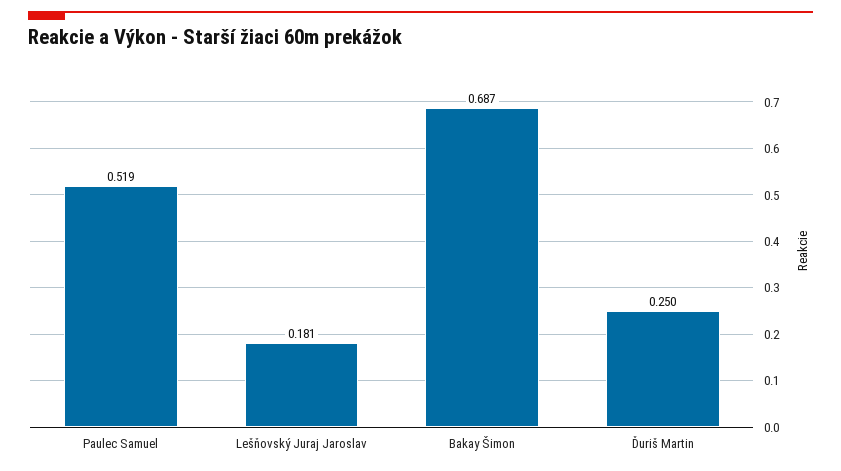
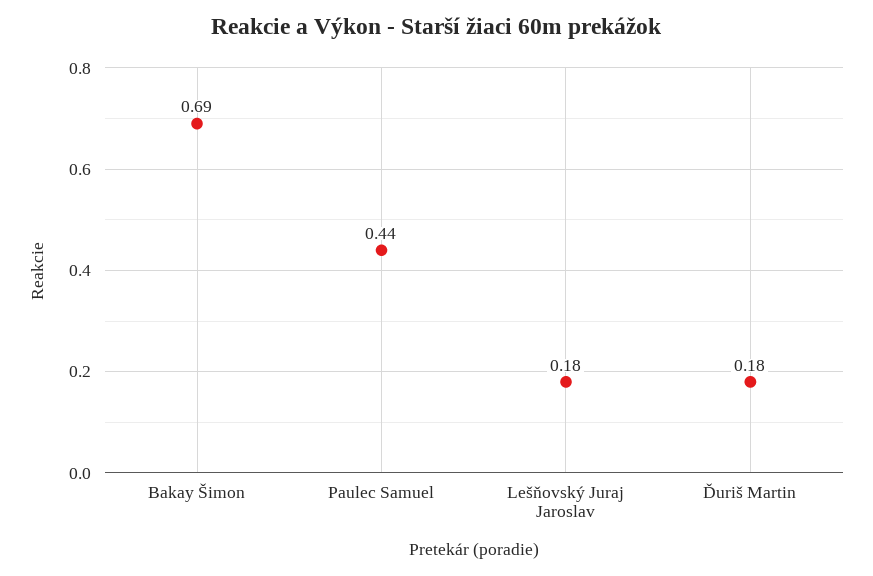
  {
-   "Paulec Samuel": 0.519,
+   "Paulec Samuel": 0.44,
    "Lešňovský Juraj Jaroslav": 0.181,
    "Bakay Šimon": 0.687,
-   "Ďuriš Martin": 0.25
+   "Ďuriš Martin": 0.18
  }

